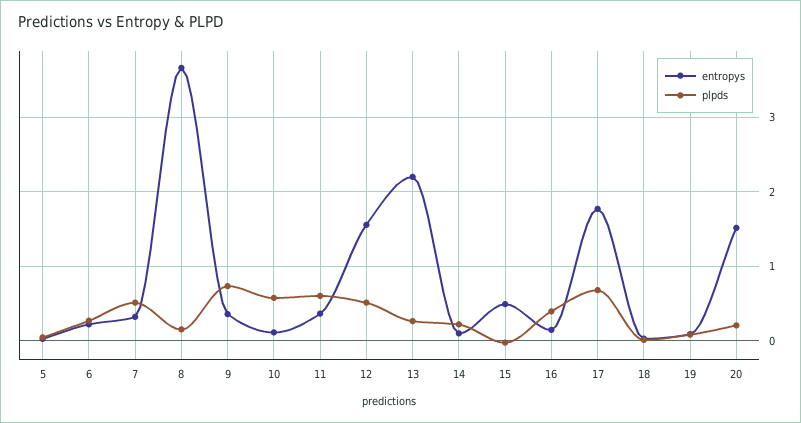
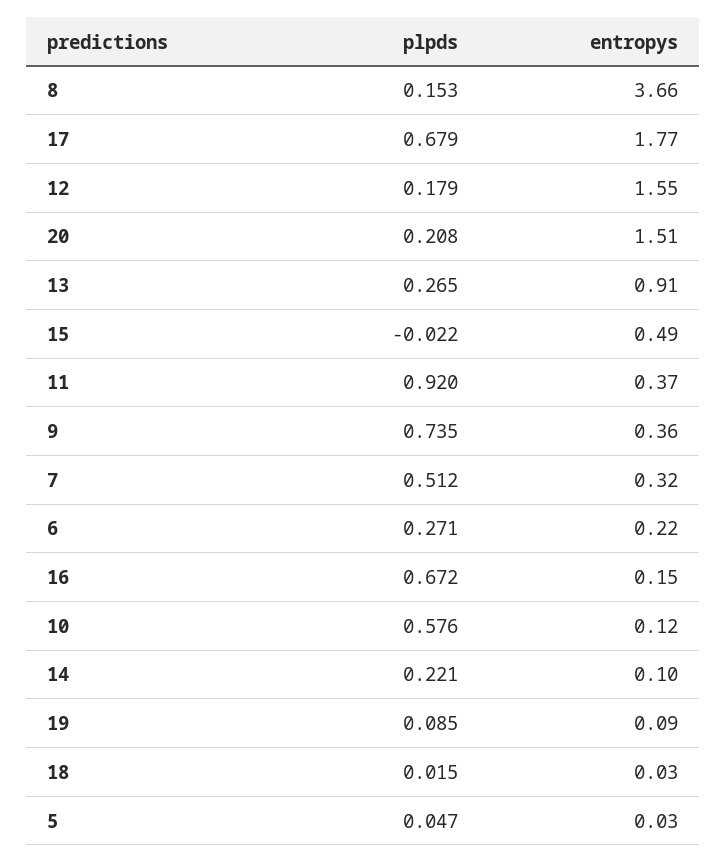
  {
    "entropys": {
      "5": 0.03,
      "6": 0.22,
      "7": 0.32,
      "8": 3.66,
      "9": 0.36,
      "10": 0.12,
      "11": 0.37,
      "12": 1.55,
-     "13": 2.2,
+     "13": 0.91,
      "14": 0.1,
      "15": 0.49,
      "16": 0.15,
      "17": 1.77,
      "18": 0.03,
      "19": 0.09,
      "20": 1.51
    },
    "plpds": {
      "5": 0.047,
      "6": 0.271,
      "7": 0.512,
      "8": 0.153,
      "9": 0.735,
      "10": 0.576,
-     "11": 0.6,
+     "11": 0.92,
-     "12": 0.5,
+     "12": 0.179,
      "13": 0.265,
      "14": 0.221,
      "15": -0.022,
-     "16": 0.4,
+     "16": 0.672,
      "17": 0.679,
      "18": 0.015,
      "19": 0.085,
      "20": 0.208
    }
  }

